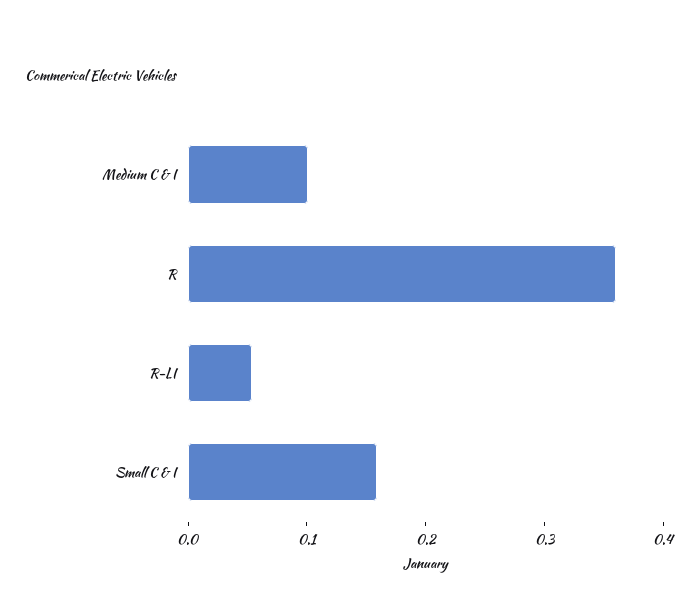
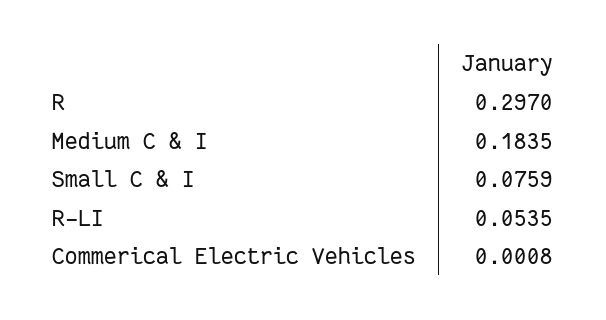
  {
    "Commerical Electric Vehicles": 0.0008,
-   "Medium C & I": 0.1,
+   "Medium C & I": 0.1835,
-   "R": 0.36,
+   "R": 0.297,
    "R-LI": 0.0535,
-   "Small C & I": 0.16
+   "Small C & I": 0.0759
  }

